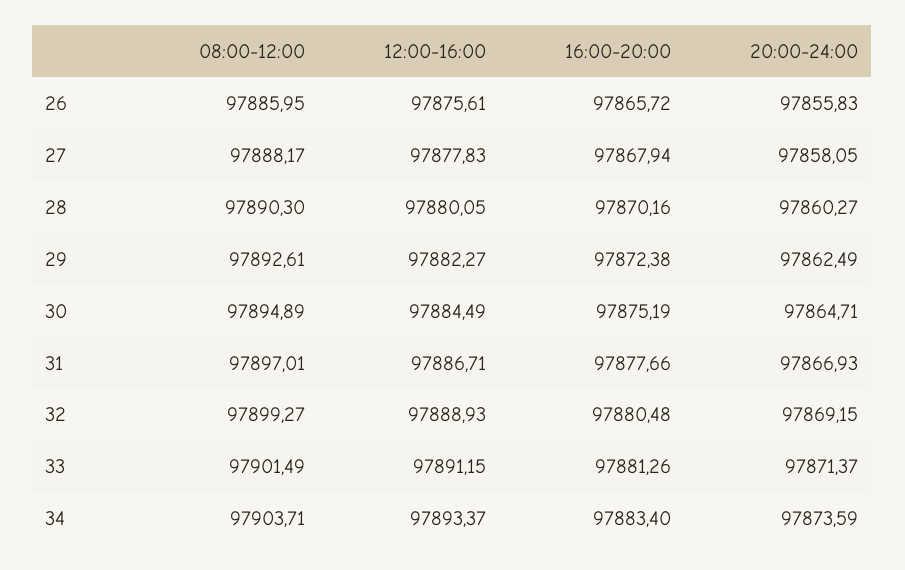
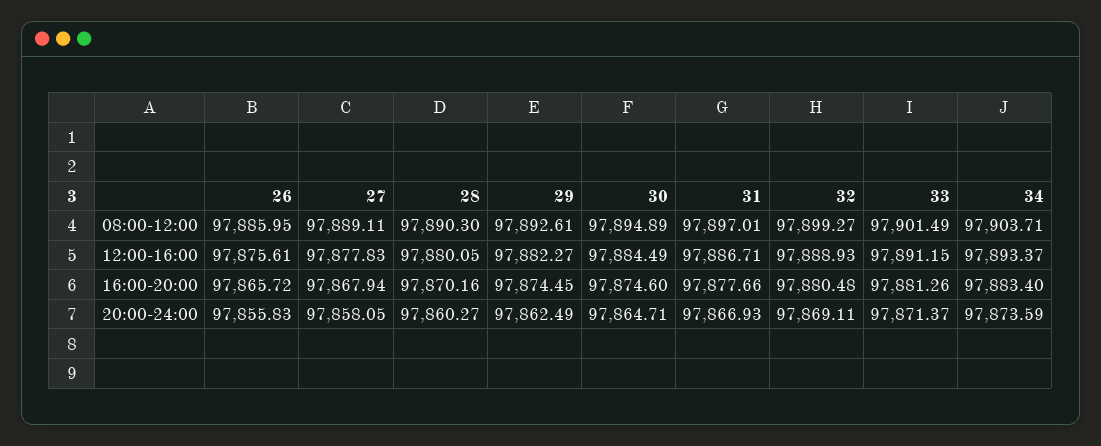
  {
    "08:00-12:00": {
      "26": 97885.95,
-     "27": 97888.17,
+     "27": 97889.11,
      "28": 97890.3,
      "29": 97892.61,
      "30": 97894.89,
      "31": 97897.01,
      "32": 97899.27,
      "33": 97901.49,
      "34": 97903.71
    },
    "12:00-16:00": {
      "26": 97875.61,
      "27": 97877.83,
      "28": 97880.05,
      "29": 97882.27,
      "30": 97884.49,
      "31": 97886.71,
      "32": 97888.93,
      "33": 97891.15,
      "34": 97893.37
    },
    "16:00-20:00": {
      "26": 97865.72,
      "27": 97867.94,
      "28": 97870.16,
-     "29": 97872.38,
+     "29": 97874.45,
-     "30": 97875.19,
+     "30": 97874.6,
      "31": 97877.66,
      "32": 97880.48,
      "33": 97881.26,
      "34": 97883.4
    },
    "20:00-24:00": {
      "26": 97855.83,
      "27": 97858.05,
      "28": 97860.27,
      "29": 97862.49,
      "30": 97864.71,
      "31": 97866.93,
-     "32": 97869.15,
+     "32": 97869.11,
      "33": 97871.37,
      "34": 97873.59
    }
  }

